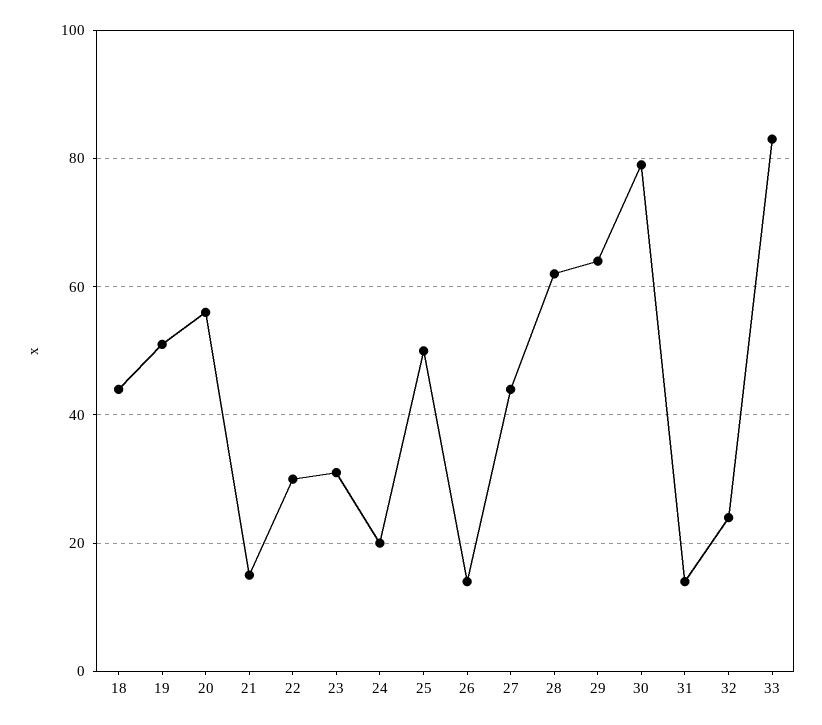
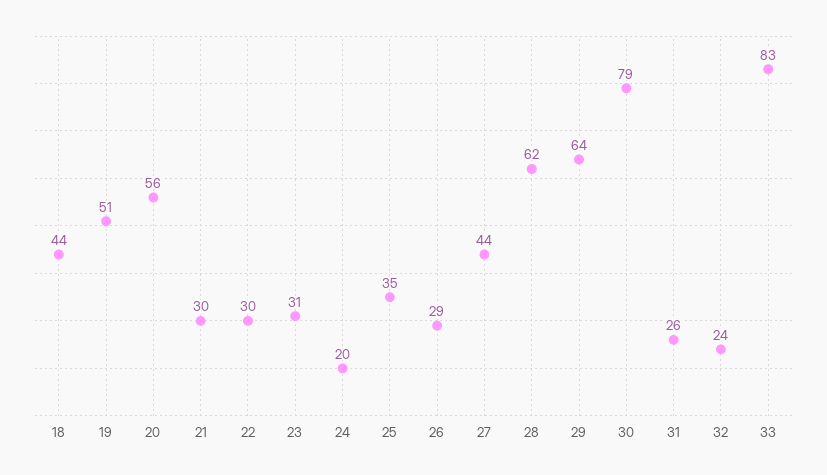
  {
    "18": 44,
    "19": 51,
    "20": 56,
-   "21": 15,
+   "21": 30,
    "22": 30,
    "23": 31,
    "24": 20,
-   "25": 50,
+   "25": 35,
-   "26": 15,
+   "26": 29,
    "27": 44,
    "28": 62,
    "29": 64,
    "30": 79,
-   "31": 15,
+   "31": 26,
    "32": 24,
    "33": 83
  }

